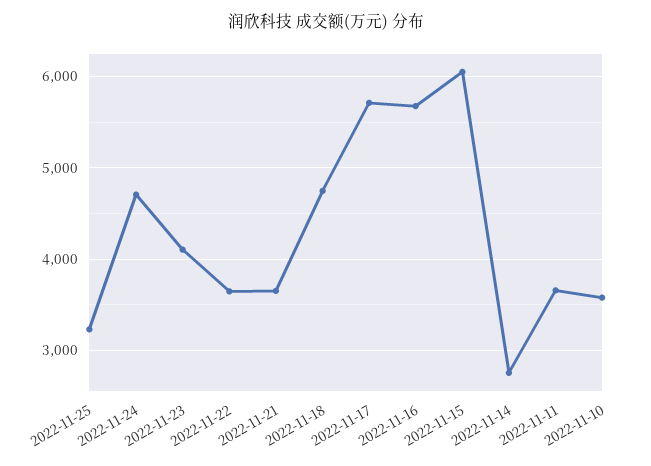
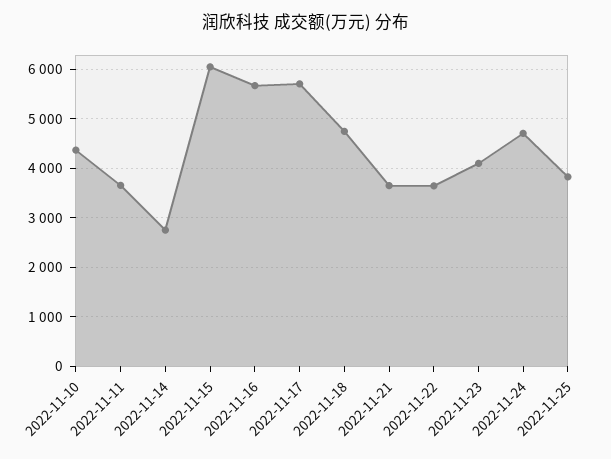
  {
-   "2022-11-25": 3200,
+   "2022-11-25": 3800,
    "2022-11-24": 4700,
    "2022-11-23": 4100,
    "2022-11-22": 3600,
    "2022-11-21": 3700,
    "2022-11-18": 4700,
    "2022-11-17": 5700,
    "2022-11-16": 5700,
    "2022-11-15": 6100,
    "2022-11-14": 2800,
    "2022-11-11": 3700,
-   "2022-11-10": 3600
+   "2022-11-10": 4400
  }

